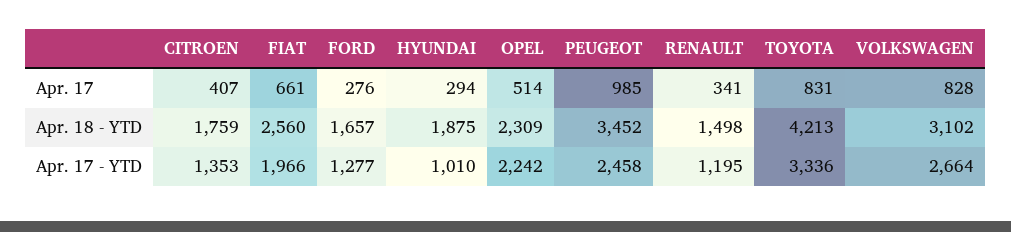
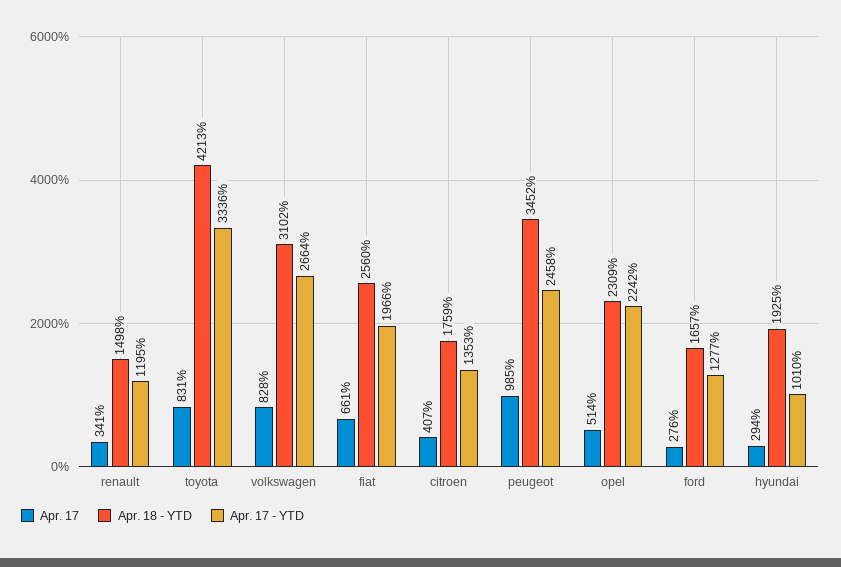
  {
    "Apr. 17": {
      "CITROEN": 407,
      "FIAT": 661,
      "FORD": 276,
      "HYUNDAI": 294,
      "OPEL": 514,
      "PEUGEOT": 985,
      "RENAULT": 341,
      "TOYOTA": 831,
      "VOLKSWAGEN": 828
    },
    "Apr. 18 - YTD": {
      "CITROEN": 1759,
      "FIAT": 2560,
      "FORD": 1657,
-     "HYUNDAI": 1875,
+     "HYUNDAI": 1925,
      "OPEL": 2309,
      "PEUGEOT": 3452,
      "RENAULT": 1498,
      "TOYOTA": 4213,
      "VOLKSWAGEN": 3102
    },
    "Apr. 17 - YTD": {
      "CITROEN": 1353,
      "FIAT": 1966,
      "FORD": 1277,
      "HYUNDAI": 1010,
      "OPEL": 2242,
      "PEUGEOT": 2458,
      "RENAULT": 1195,
      "TOYOTA": 3336,
      "VOLKSWAGEN": 2664
    }
  }

